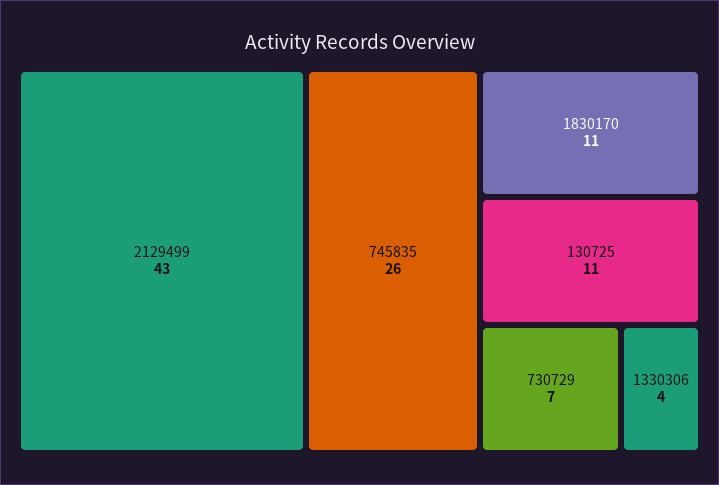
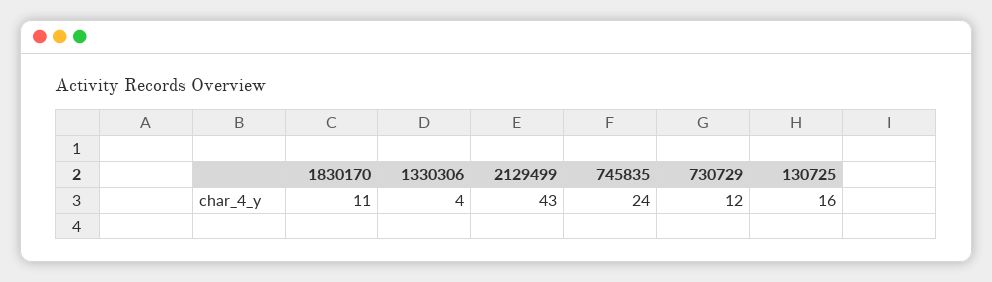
  {
    "2129499": 43,
-   "745835": 26,
+   "745835": 24,
    "1830170": 11,
-   "130725": 11,
+   "130725": 16,
-   "730729": 7,
+   "730729": 12,
    "1330306": 4
  }

